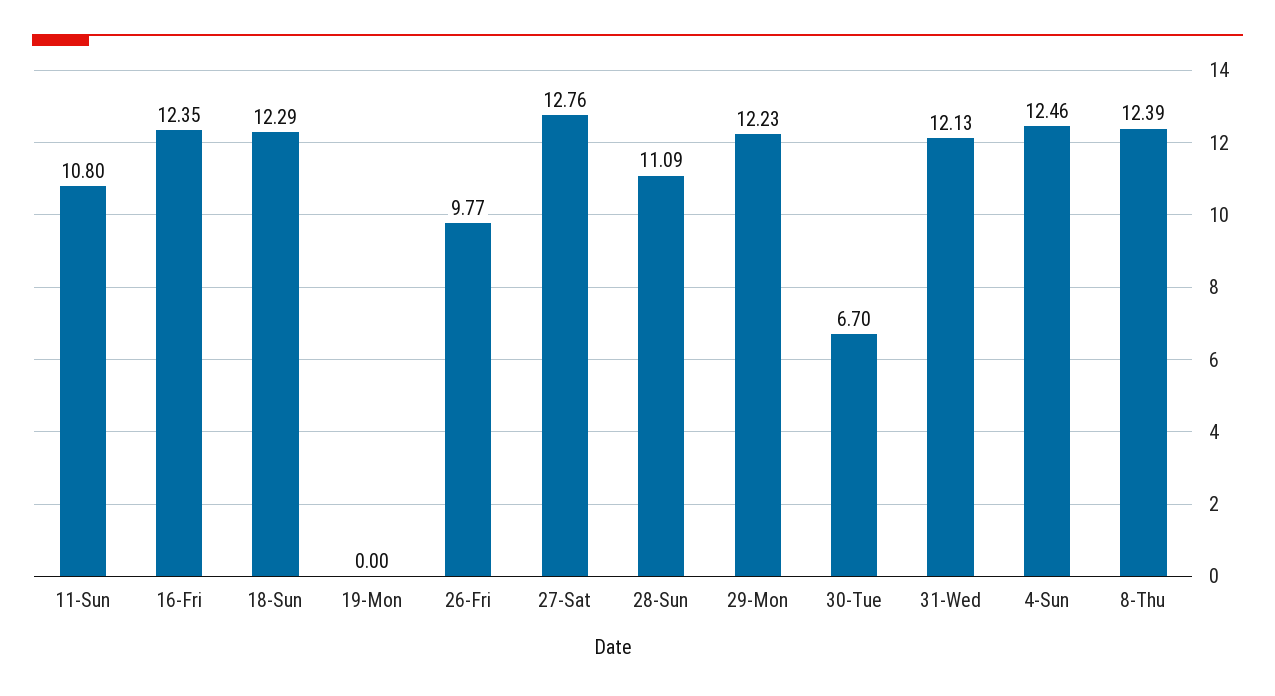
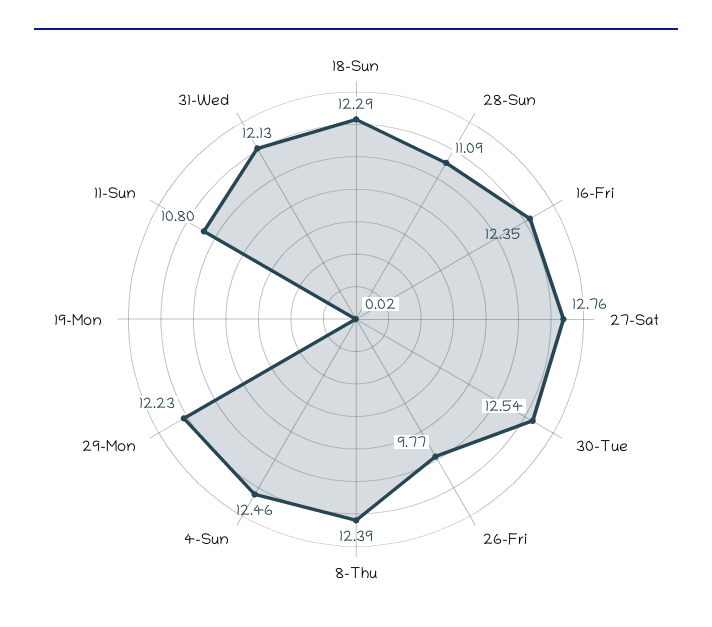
  {
    "11-Sun": 10.8,
    "16-Fri": 12.35,
    "18-Sun": 12.29,
-   "19-Mon": 0,
+   "19-Mon": 0.02,
    "26-Fri": 9.77,
    "27-Sat": 12.76,
    "28-Sun": 11.09,
    "29-Mon": 12.23,
-   "30-Tue": 6.7,
+   "30-Tue": 12.54,
    "31-Wed": 12.13,
    "4-Sun": 12.46,
    "8-Thu": 12.39
  }

